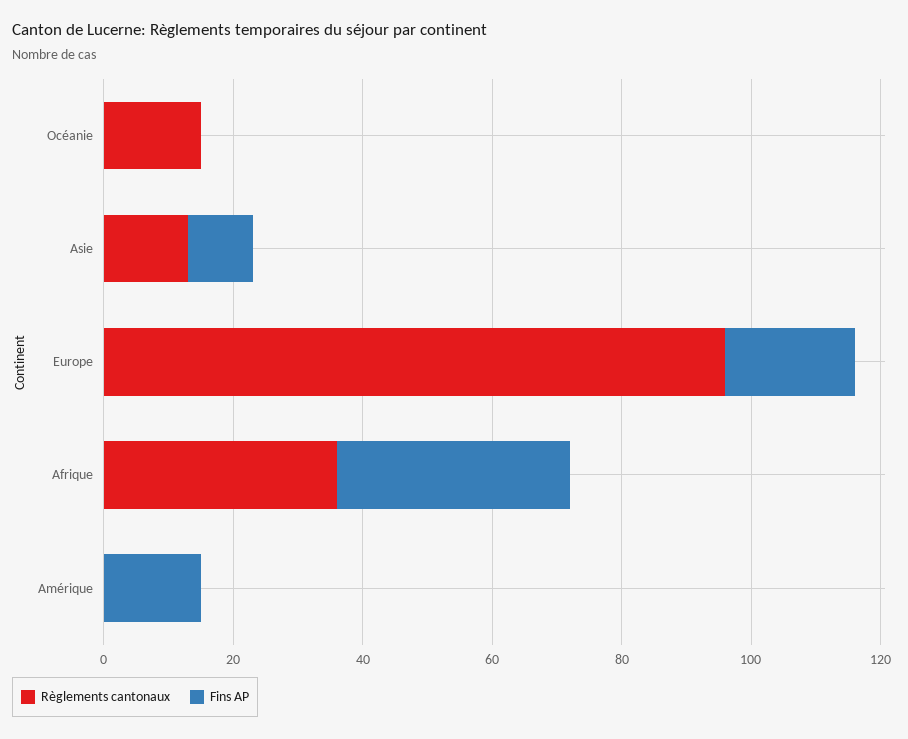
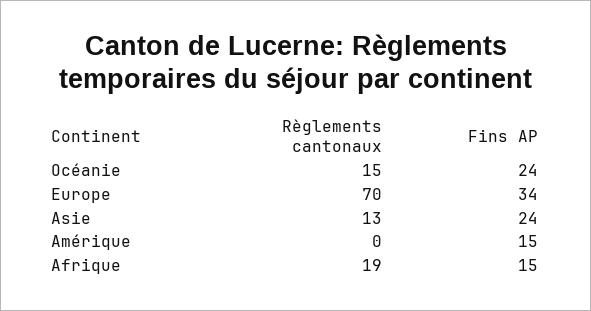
  {
    "Règlements cantonaux": {
      "Océanie": 15,
      "Asie": 13,
-     "Europe": 95,
+     "Europe": 70,
-     "Afrique": 35,
+     "Afrique": 19,
      "Amérique": 0
    },
    "Fins AP": {
-     "Océanie": 0,
+     "Océanie": 24,
-     "Asie": 10,
+     "Asie": 24,
-     "Europe": 20,
+     "Europe": 34,
-     "Afrique": 35,
+     "Afrique": 15,
      "Amérique": 15
    }
  }

